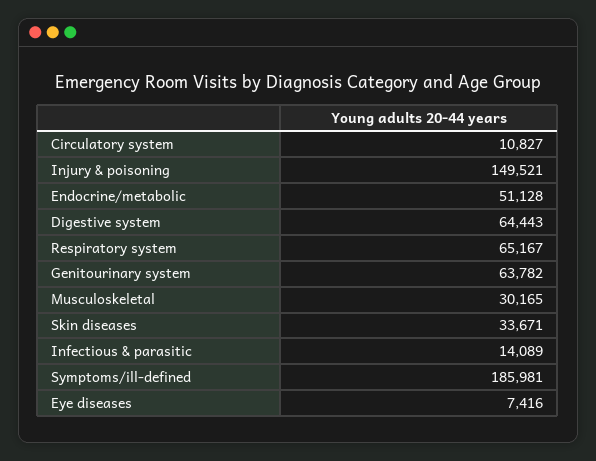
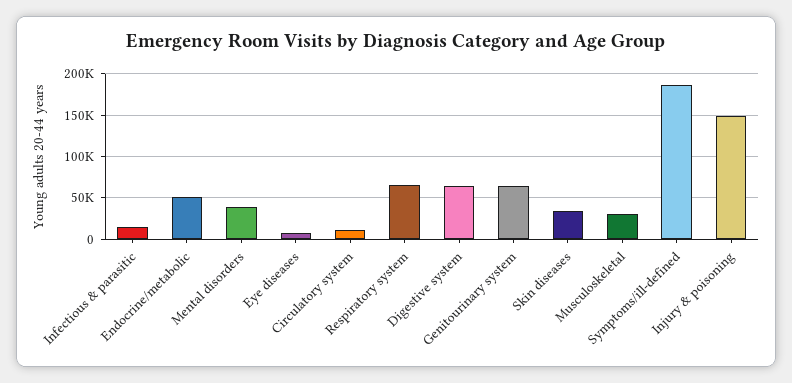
  {
    "Circulatory system": 10827,
    "Injury & poisoning": 149521,
    "Endocrine/metabolic": 51128,
    "Digestive system": 64443,
    "Respiratory system": 65167,
    "Genitourinary system": 63782,
    "Musculoskeletal": 30165,
    "Skin diseases": 33671,
    "Infectious & parasitic": 14089,
    "Symptoms/ill-defined": 185981,
-   "Eye diseases": 7416
+   "Eye diseases": 7416,
+   "Mental disorders": 40000
  }

